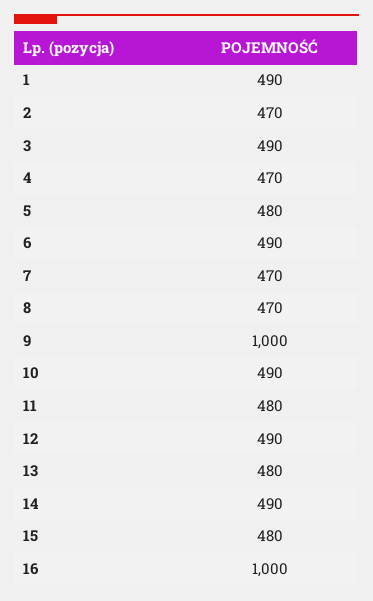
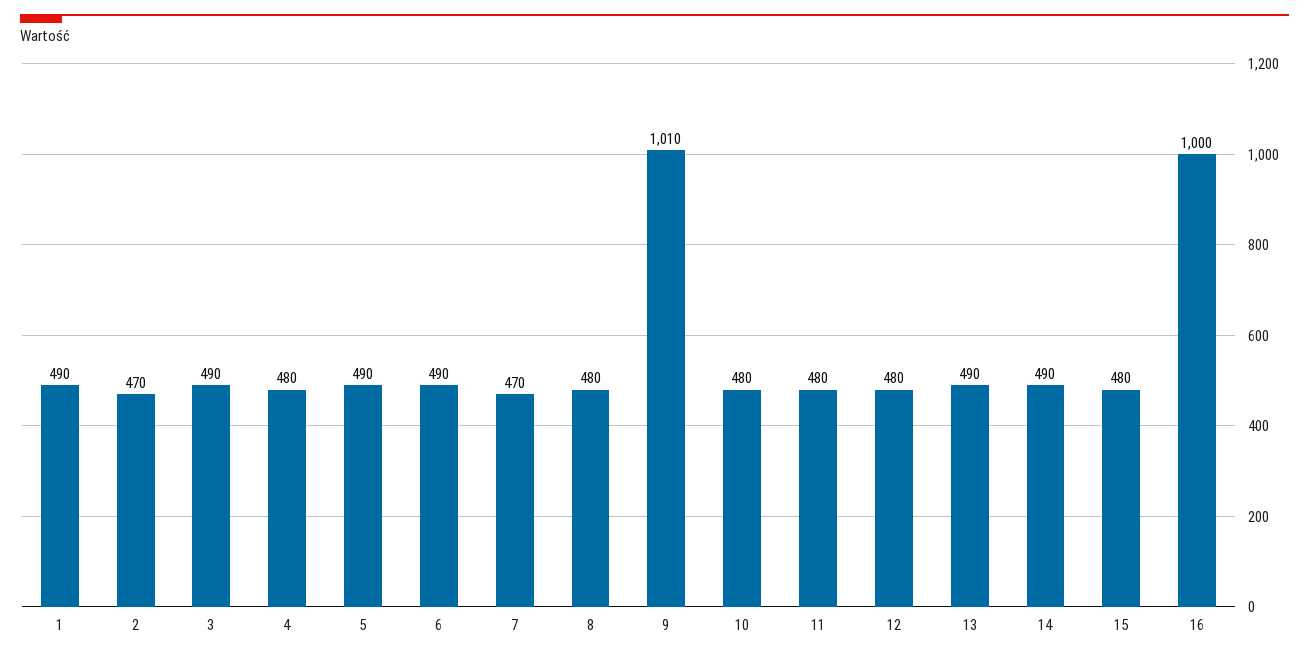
  {
    "1": 490,
    "2": 470,
    "3": 490,
-   "4": 470,
+   "4": 480,
-   "5": 480,
+   "5": 490,
    "6": 490,
    "7": 470,
-   "8": 470,
+   "8": 480,
-   "9": 1000,
+   "9": 1010,
-   "10": 490,
+   "10": 480,
    "11": 480,
-   "12": 490,
+   "12": 480,
-   "13": 480,
+   "13": 490,
    "14": 490,
    "15": 480,
    "16": 1000
  }

